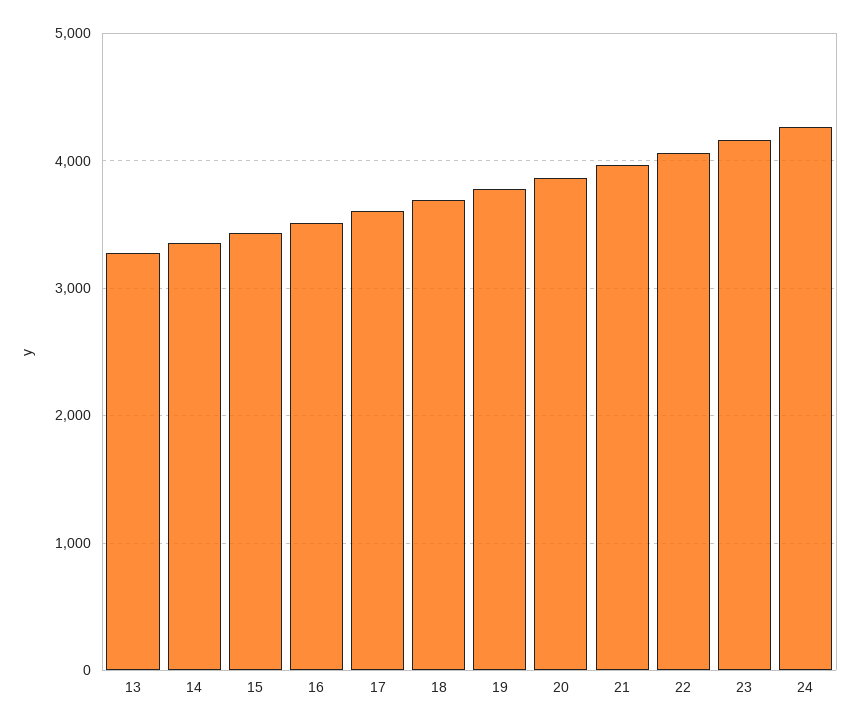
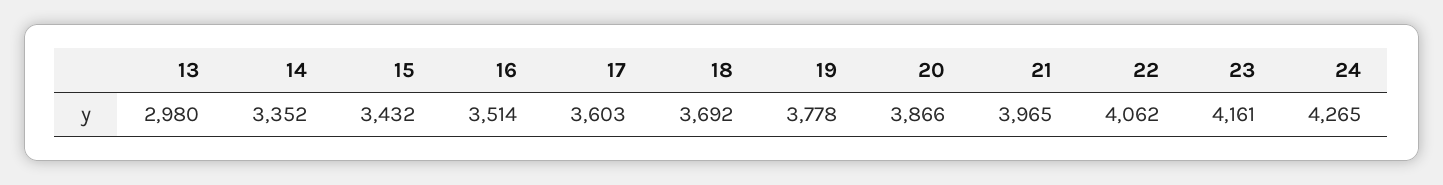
  {
-   "13": 3300,
+   "13": 2980,
    "14": 3352,
    "15": 3432,
    "16": 3514,
    "17": 3603,
    "18": 3692,
    "19": 3778,
    "20": 3866,
    "21": 3965,
    "22": 4062,
    "23": 4161,
    "24": 4265
  }

